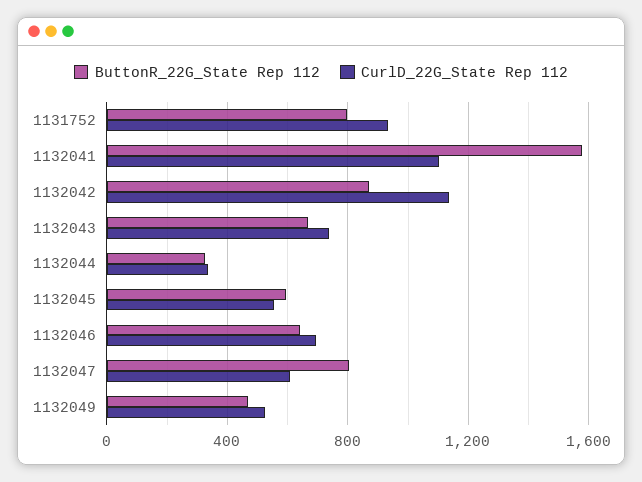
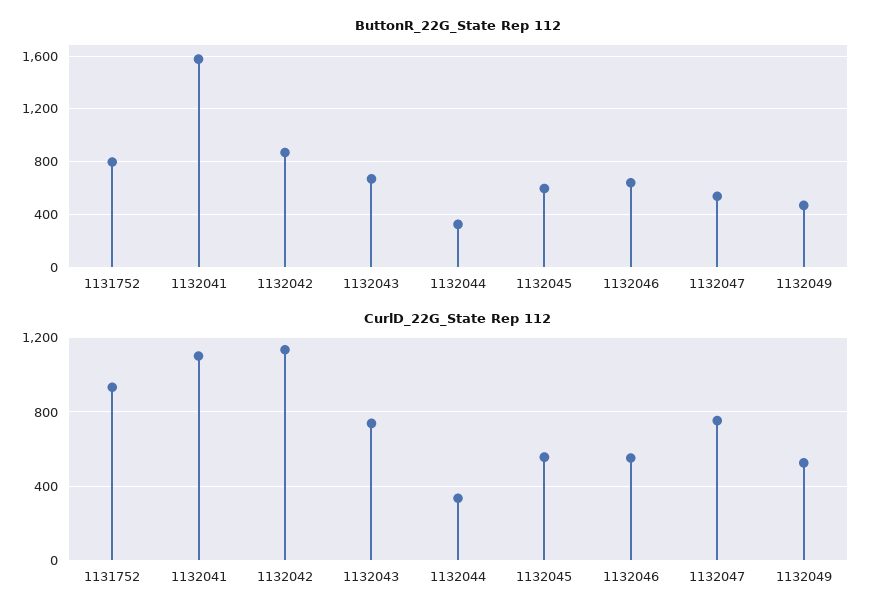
  {
    "ButtonR_22G_State Rep 112": {
      "1131752": 800,
      "1132041": 1600,
      "1132042": 850,
      "1132043": 650,
      "1132044": 300,
      "1132045": 600,
      "1132046": 650,
-     "1132047": 800,
+     "1132047": 550,
      "1132049": 450
    },
    "CurlD_22G_State Rep 112": {
      "1131752": 950,
      "1132041": 1100,
      "1132042": 1150,
      "1132043": 750,
      "1132044": 350,
      "1132045": 550,
-     "1132046": 700,
+     "1132046": 550,
-     "1132047": 600,
+     "1132047": 750,
      "1132049": 550
    }
  }

